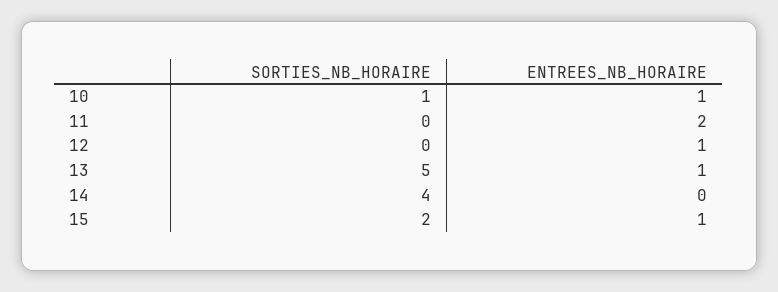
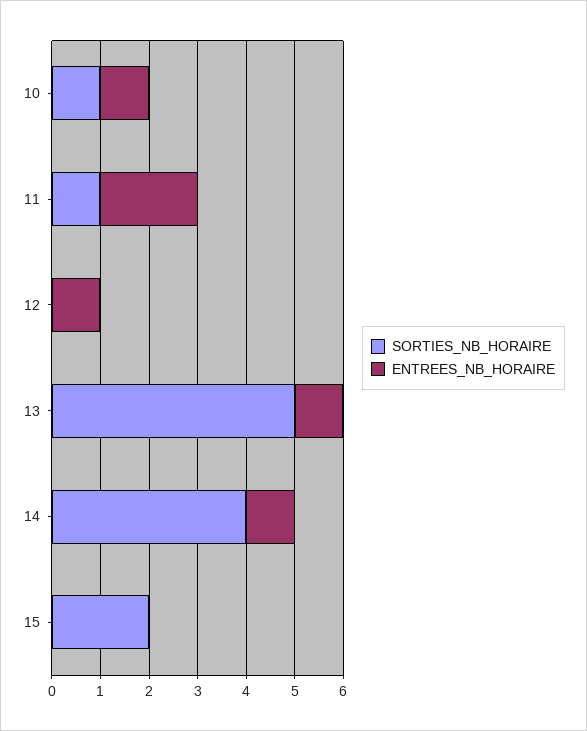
  {
    "SORTIES_NB_HORAIRE": {
      "10": 1,
-     "11": 0,
+     "11": 1,
      "12": 0,
      "13": 5,
      "14": 4,
      "15": 2
    },
    "ENTREES_NB_HORAIRE": {
      "10": 1,
      "11": 2,
      "12": 1,
      "13": 1,
-     "14": 0,
+     "14": 1,
-     "15": 1
+     "15": 0
    }
  }

